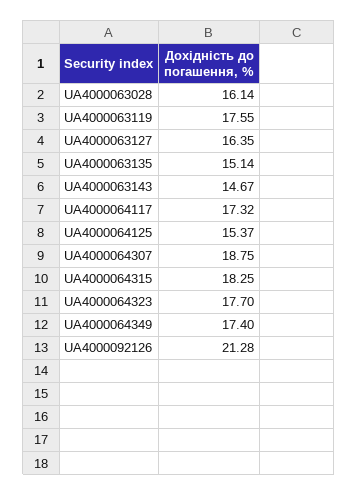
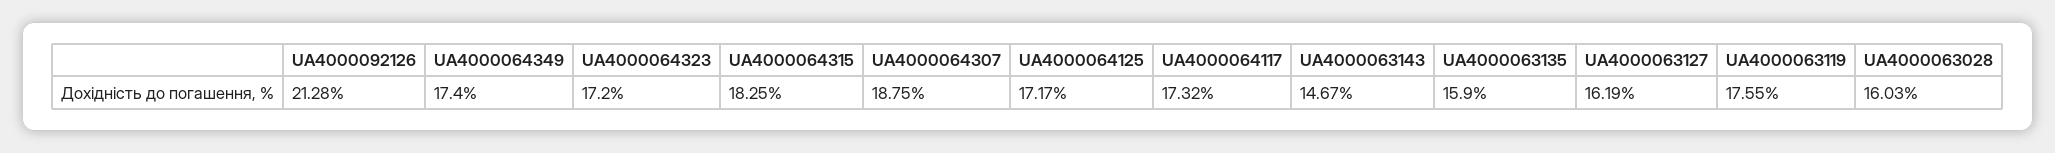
  {
-   "UA4000063028": 16.14,
+   "UA4000063028": 16.03,
    "UA4000063119": 17.55,
-   "UA4000063127": 16.35,
+   "UA4000063127": 16.19,
-   "UA4000063135": 15.14,
+   "UA4000063135": 15.9,
    "UA4000063143": 14.67,
    "UA4000064117": 17.32,
-   "UA4000064125": 15.37,
+   "UA4000064125": 17.17,
    "UA4000064307": 18.75,
    "UA4000064315": 18.25,
-   "UA4000064323": 17.7,
+   "UA4000064323": 17.2,
    "UA4000064349": 17.4,
    "UA4000092126": 21.28
  }

